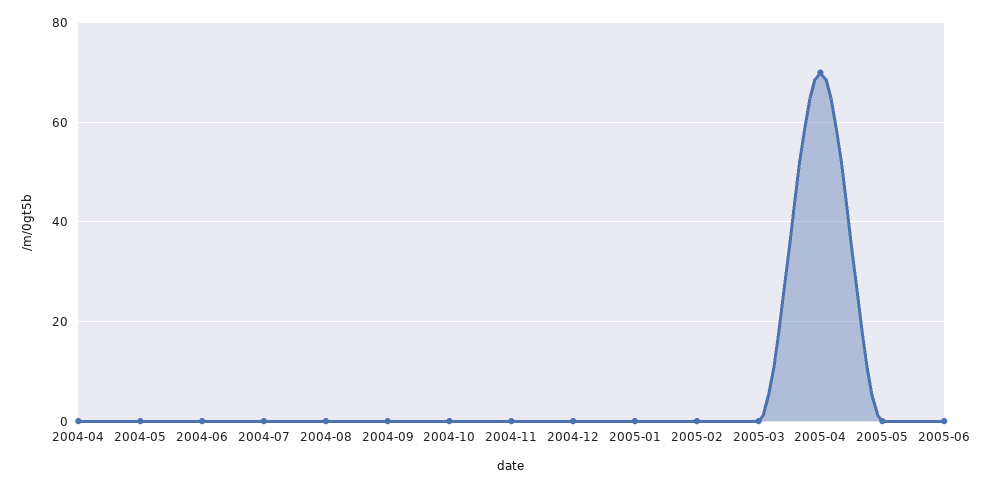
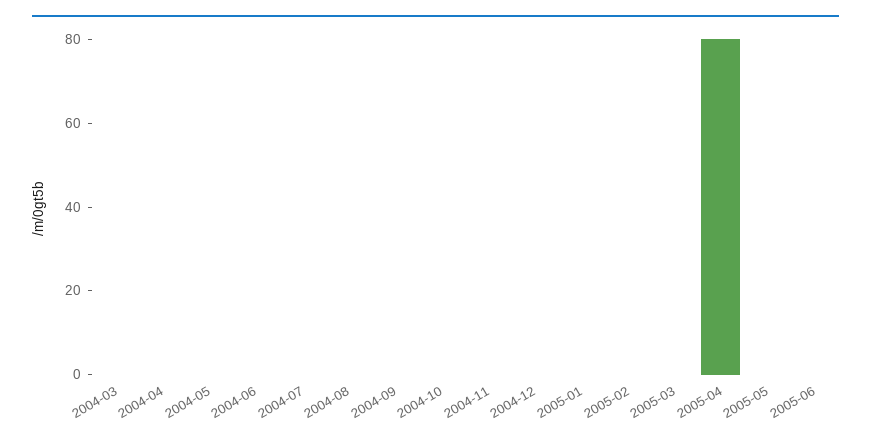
  {
    "2004-04": 0,
    "2004-05": 0,
    "2004-06": 0,
    "2004-07": 0,
    "2004-08": 0,
    "2004-09": 0,
    "2004-10": 0,
    "2004-11": 0,
    "2004-12": 0,
    "2005-01": 0,
    "2005-02": 0,
    "2005-03": 0,
-   "2005-04": 70,
+   "2005-04": 80,
    "2005-05": 0,
-   "2005-06": 0
+   "2005-06": 0,
+   "2004-03": 0
  }

